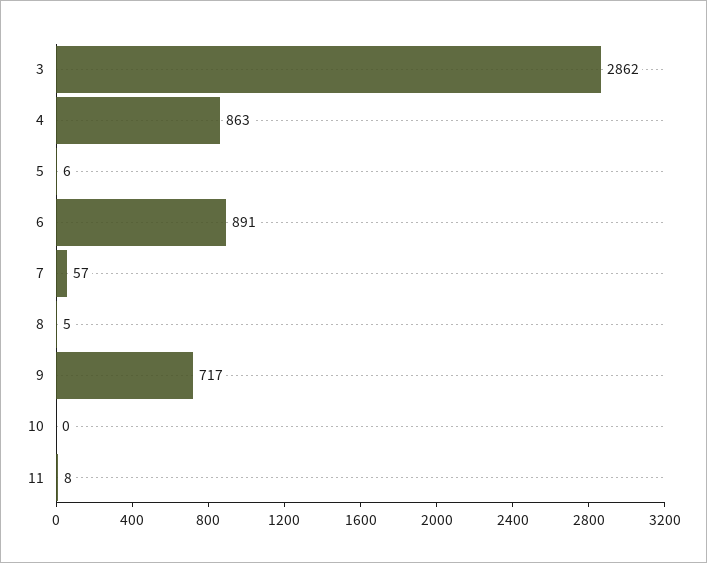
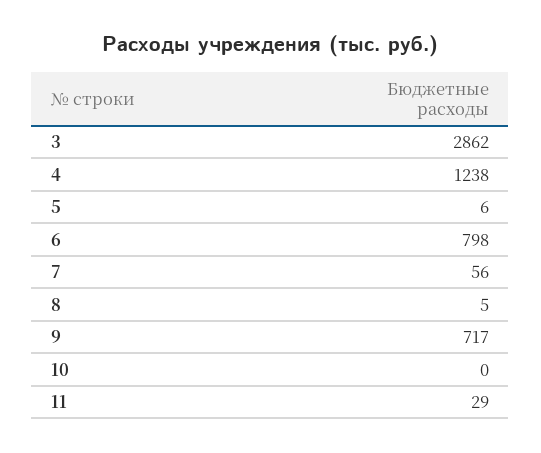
  {
    "3": 2862,
-   "4": 863,
+   "4": 1238,
    "5": 6,
-   "6": 891,
+   "6": 798,
-   "7": 57,
+   "7": 56,
    "8": 5,
    "9": 717,
    "10": 0,
-   "11": 8
+   "11": 29
  }

